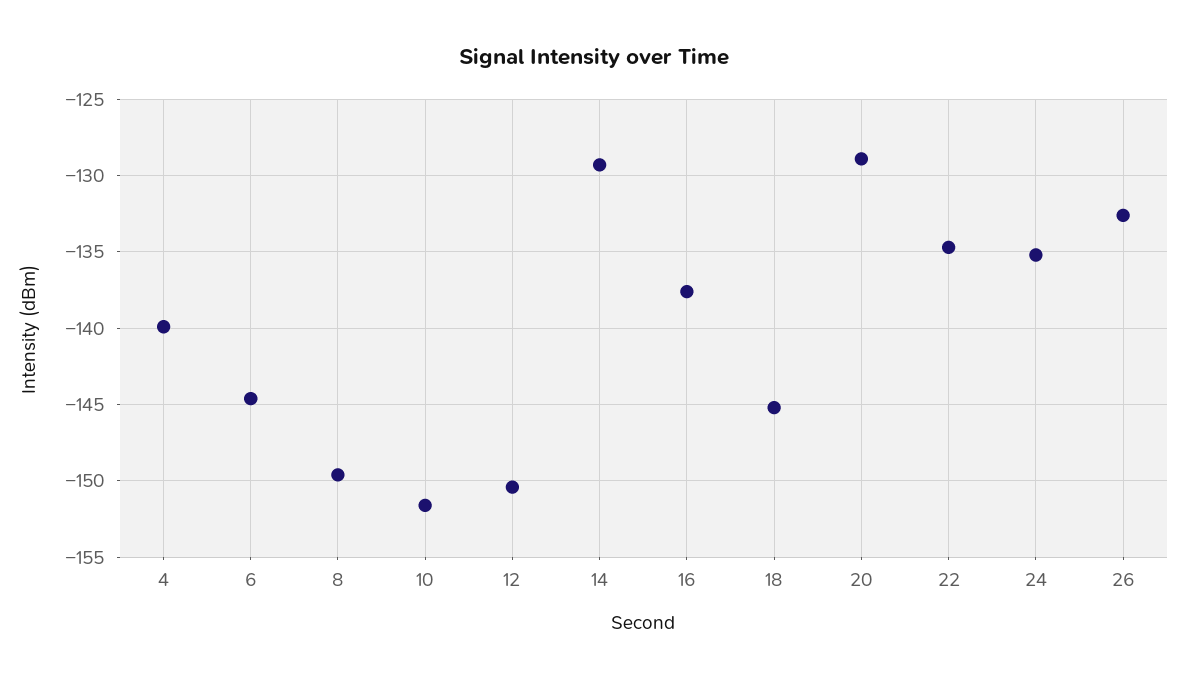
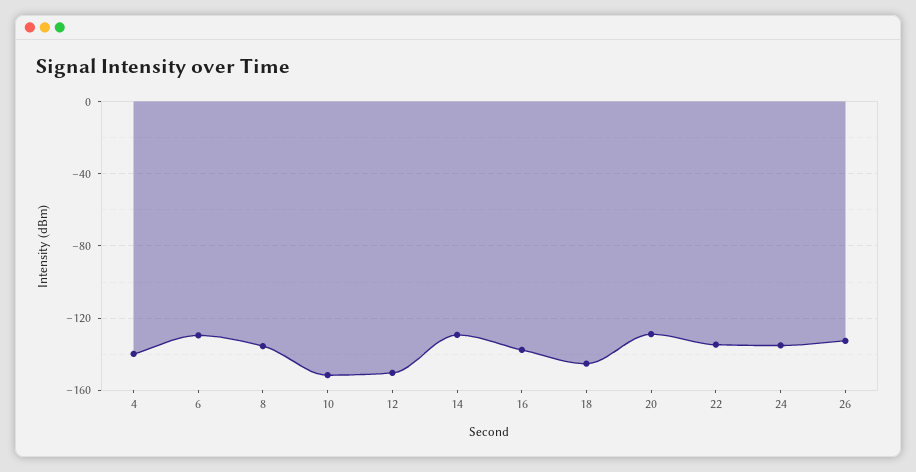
  {
    "4": -140,
-   "6": -144.5,
+   "6": -130,
-   "8": -149.5,
+   "8": -135,
    "10": -151.5,
    "12": -150.5,
    "14": -129.5,
    "16": -137.5,
    "18": -145,
    "20": -129,
    "22": -134.5,
    "24": -135,
    "26": -132.5
  }

